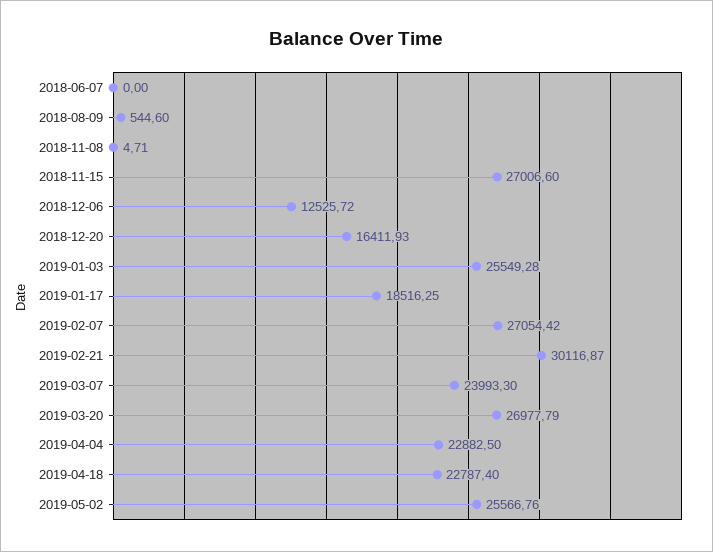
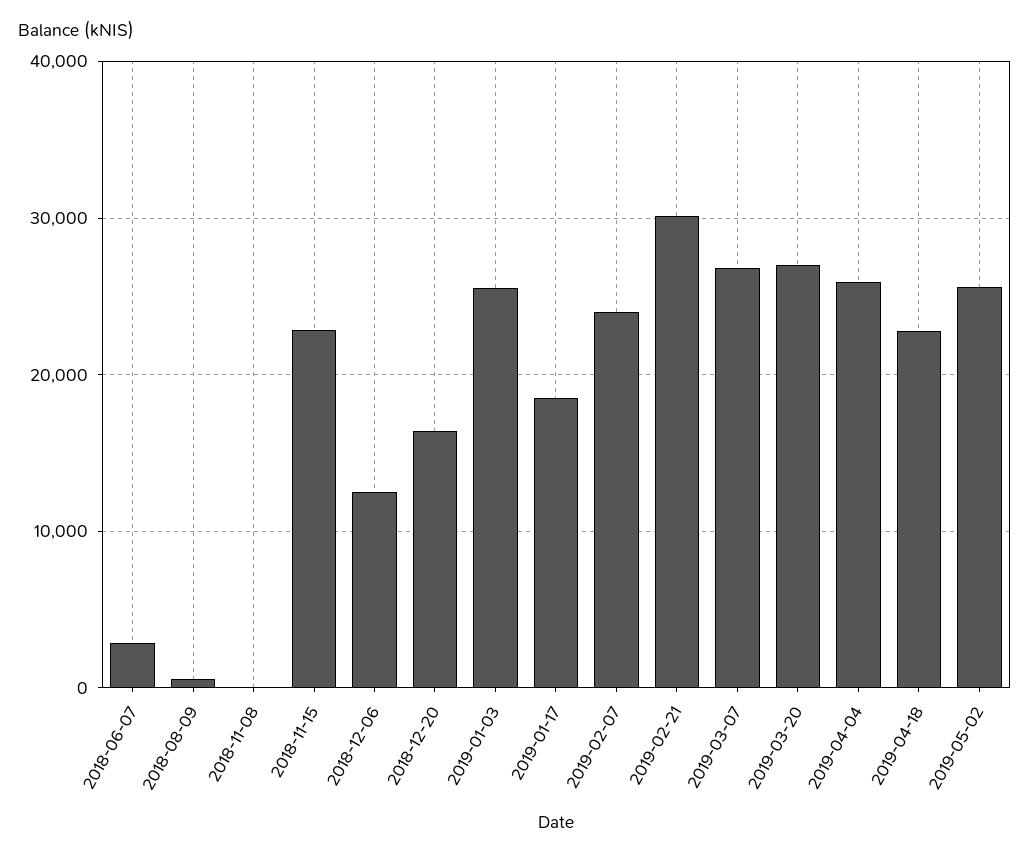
  {
-   "2018-06-07": 0,
+   "2018-06-07": 3000,
    "2018-08-09": 544.6,
    "2018-11-08": 4.71,
-   "2018-11-15": 27006.6,
+   "2018-11-15": 23000,
    "2018-12-06": 12525.72,
    "2018-12-20": 16411.93,
    "2019-01-03": 25549.28,
    "2019-01-17": 18516.25,
-   "2019-02-07": 27054.42,
+   "2019-02-07": 24000,
    "2019-02-21": 30116.87,
-   "2019-03-07": 23993.3,
+   "2019-03-07": 27000,
    "2019-03-20": 26977.79,
-   "2019-04-04": 22882.5,
+   "2019-04-04": 26000,
    "2019-04-18": 22787.4,
    "2019-05-02": 25566.76
  }

